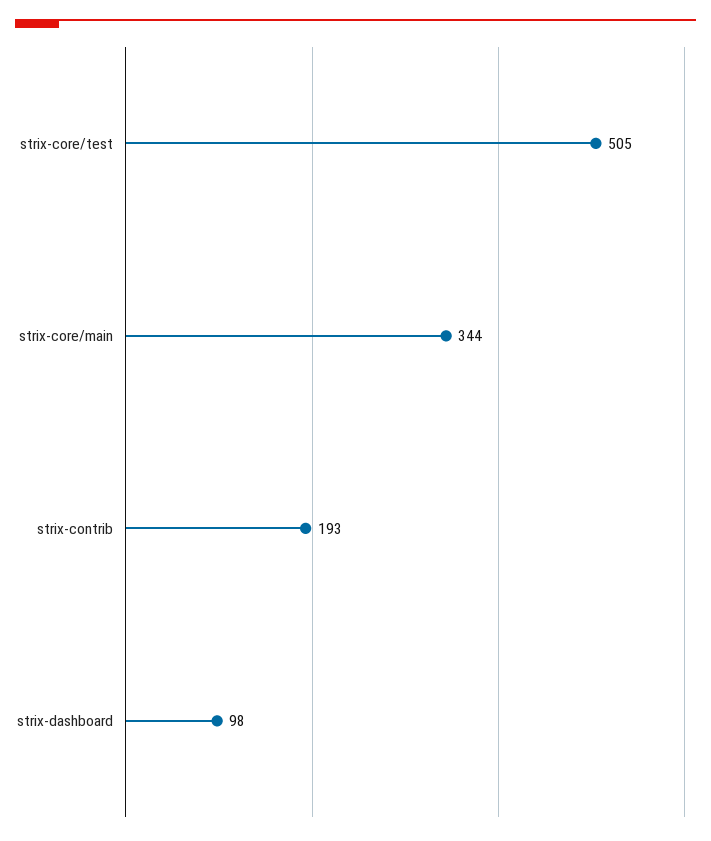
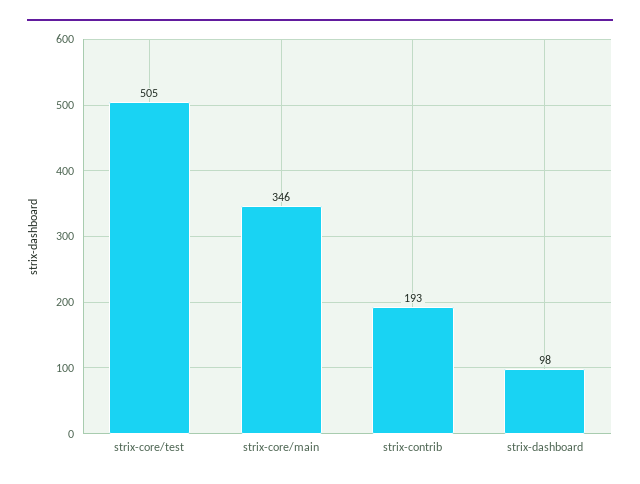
  {
    "strix-core/test": 505,
-   "strix-core/main": 344,
+   "strix-core/main": 346,
    "strix-contrib": 193,
    "strix-dashboard": 98
  }

